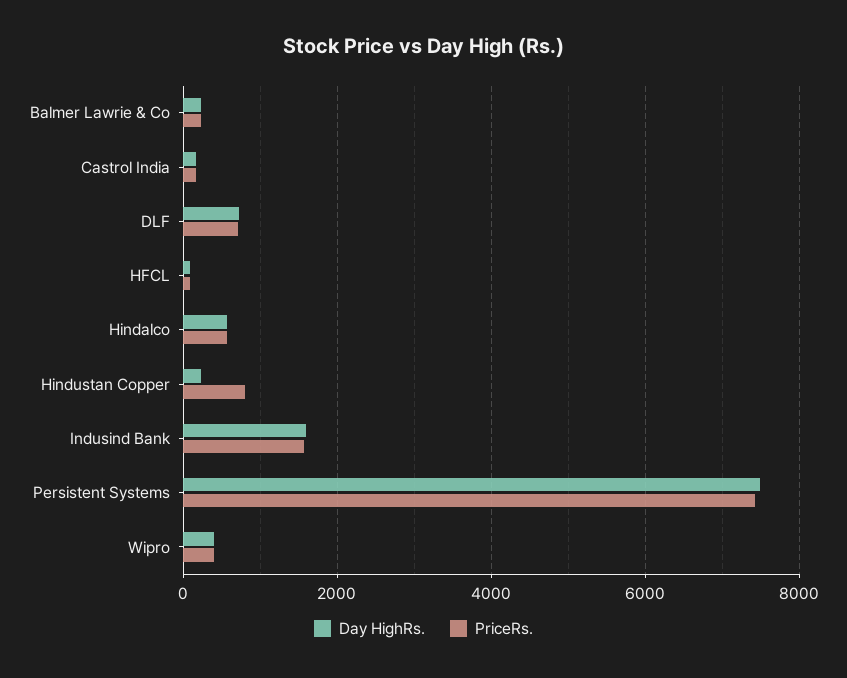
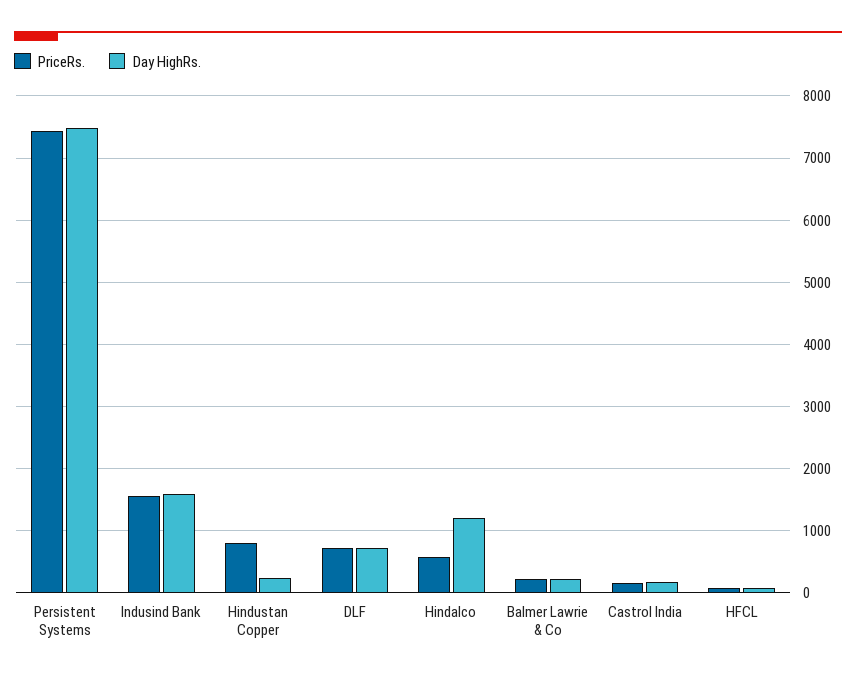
  {
    "Day HighRs.": {
      "Balmer Lawrie & Co": 200,
      "Castrol India": 200,
      "DLF": 700,
      "HFCL": 100,
-     "Hindalco": 600,
+     "Hindalco": 1200,
      "Hindustan Copper": 200,
      "Indusind Bank": 1600,
-     "Persistent Systems": 7500,
+     "Persistent Systems": 7500
-     "Wipro": 400
    },
    "PriceRs.": {
      "Balmer Lawrie & Co": 200,
      "Castrol India": 200,
      "DLF": 700,
      "HFCL": 100,
      "Hindalco": 600,
      "Hindustan Copper": 800,
      "Indusind Bank": 1600,
-     "Persistent Systems": 7400,
+     "Persistent Systems": 7400
-     "Wipro": 400
    }
  }

